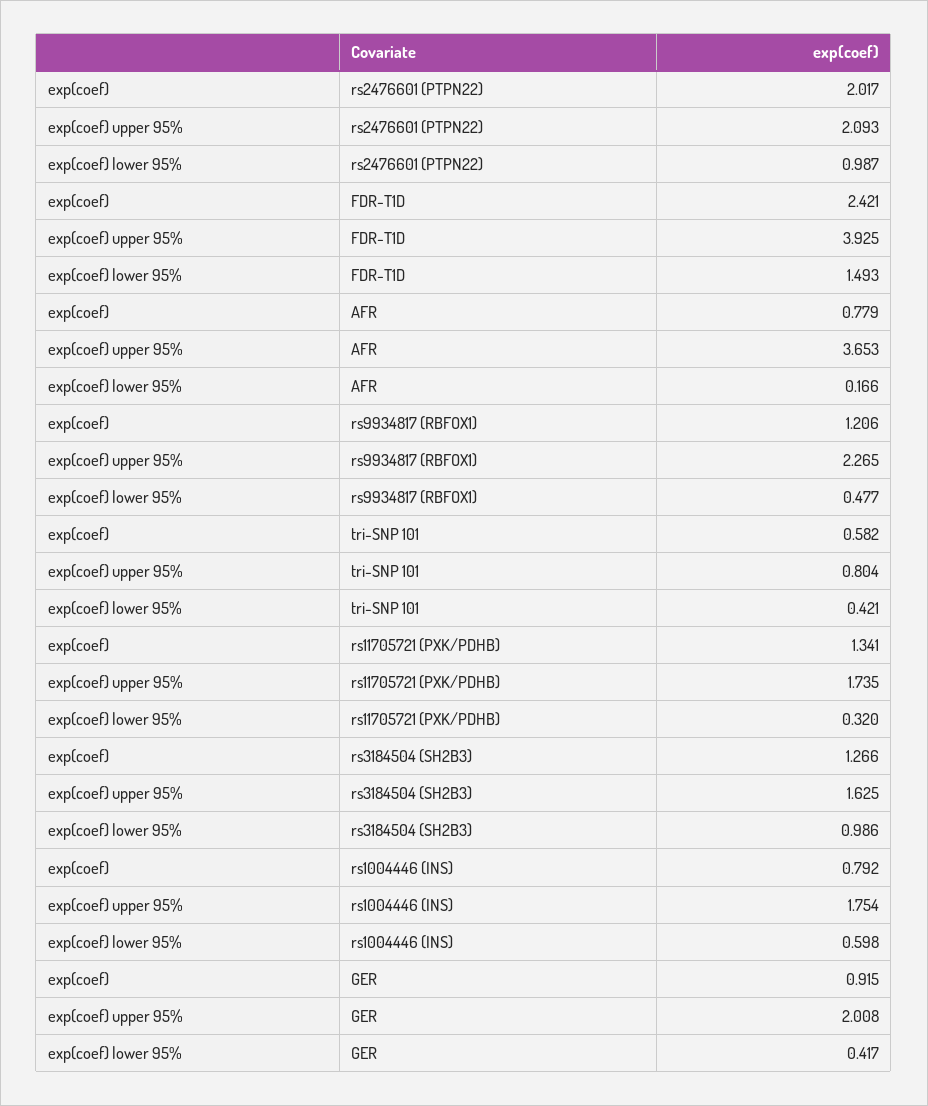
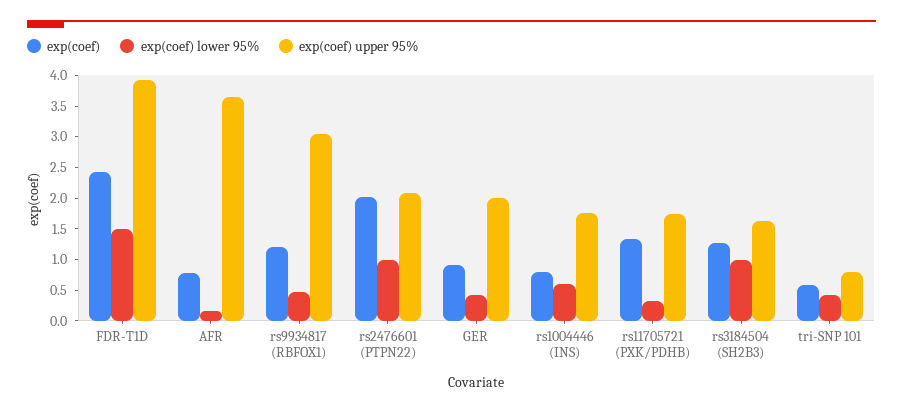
  {
    "exp(coef)": {
      "rs2476601 (PTPN22)": 2.017,
      "FDR-T1D": 2.421,
      "AFR": 0.779,
      "rs9934817 (RBFOX1)": 1.206,
      "tri-SNP 101": 0.582,
      "rs11705721 (PXK/PDHB)": 1.341,
      "rs3184504 (SH2B3)": 1.266,
      "rs1004446 (INS)": 0.792,
      "GER": 0.915
    },
    "exp(coef) upper 95%": {
      "rs2476601 (PTPN22)": 2.093,
      "FDR-T1D": 3.925,
      "AFR": 3.653,
-     "rs9934817 (RBFOX1)": 2.265,
+     "rs9934817 (RBFOX1)": 3,
      "tri-SNP 101": 0.804,
      "rs11705721 (PXK/PDHB)": 1.735,
      "rs3184504 (SH2B3)": 1.625,
      "rs1004446 (INS)": 1.754,
      "GER": 2.008
    },
    "exp(coef) lower 95%": {
      "rs2476601 (PTPN22)": 0.987,
      "FDR-T1D": 1.493,
      "AFR": 0.166,
      "rs9934817 (RBFOX1)": 0.477,
      "tri-SNP 101": 0.421,
      "rs11705721 (PXK/PDHB)": 0.32,
      "rs3184504 (SH2B3)": 0.986,
      "rs1004446 (INS)": 0.598,
      "GER": 0.417
    }
  }

